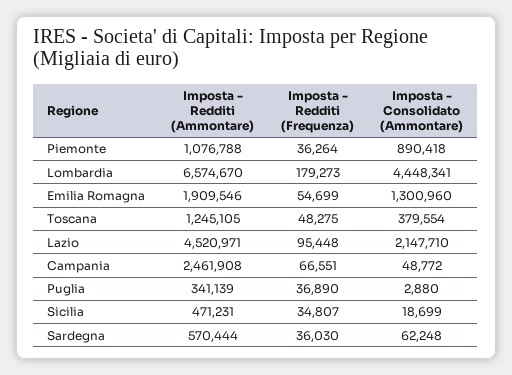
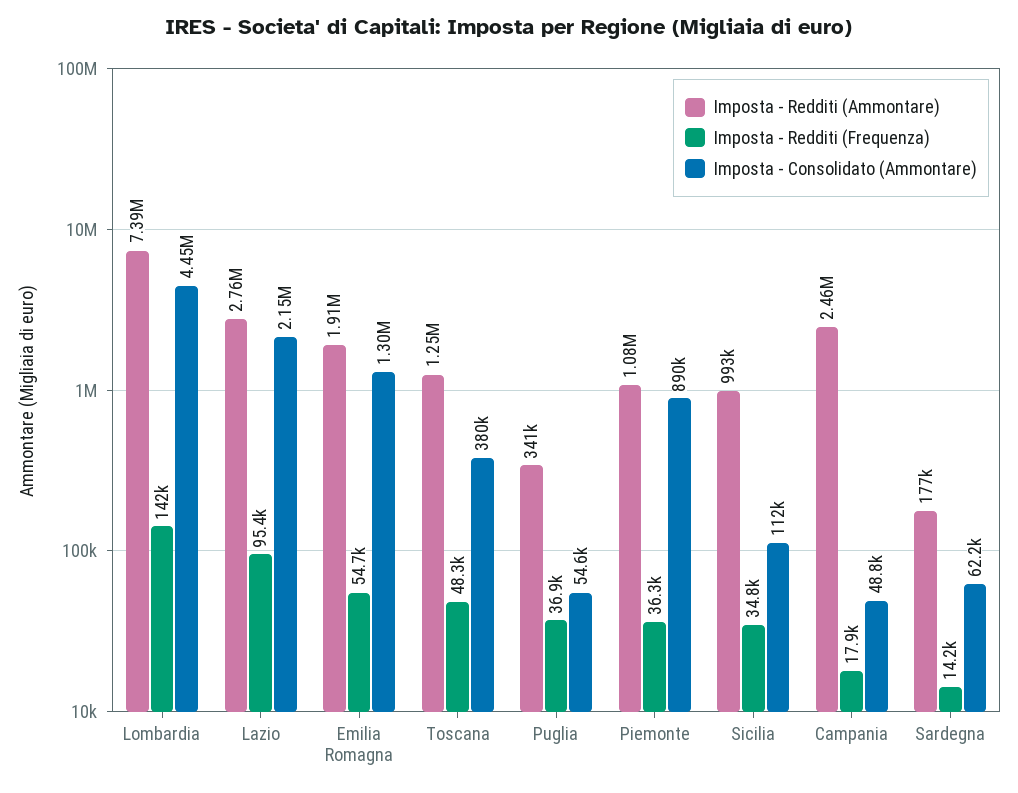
  {
    "Imposta - Redditi (Ammontare)": {
      "Piemonte": 1076788,
-     "Lombardia": 6574670,
+     "Lombardia": 7390000,
      "Emilia Romagna": 1909546,
      "Toscana": 1245105,
-     "Lazio": 4520971,
+     "Lazio": 2760000,
      "Campania": 2461908,
      "Puglia": 341139,
-     "Sicilia": 471231,
+     "Sicilia": 993000,
-     "Sardegna": 570444
+     "Sardegna": 177000
    },
    "Imposta - Redditi (Frequenza)": {
      "Piemonte": 36264,
-     "Lombardia": 179273,
+     "Lombardia": 142000,
      "Emilia Romagna": 54699,
      "Toscana": 48275,
      "Lazio": 95448,
-     "Campania": 66551,
+     "Campania": 17900,
      "Puglia": 36890,
      "Sicilia": 34807,
-     "Sardegna": 36030
+     "Sardegna": 14200
    },
    "Imposta - Consolidato (Ammontare)": {
      "Piemonte": 890418,
      "Lombardia": 4448341,
      "Emilia Romagna": 1300960,
      "Toscana": 379554,
      "Lazio": 2147710,
      "Campania": 48772,
-     "Puglia": 2880,
+     "Puglia": 54600,
-     "Sicilia": 18699,
+     "Sicilia": 112000,
      "Sardegna": 62248
    }
  }

